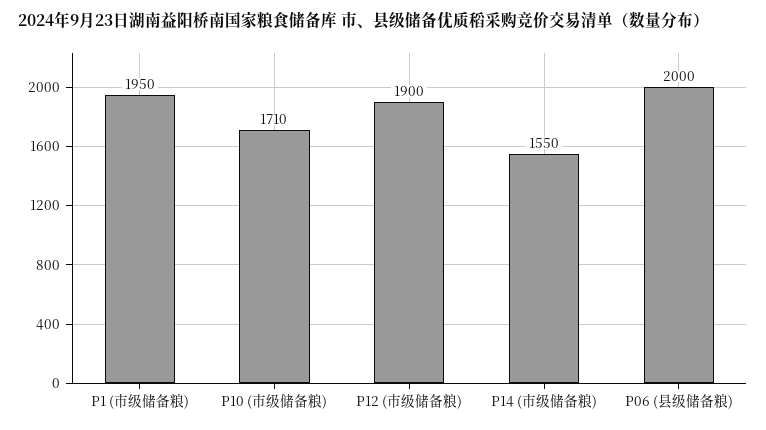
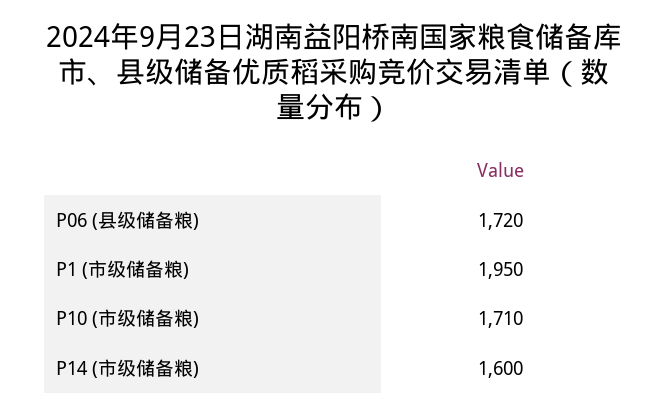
  {
    "P1 (市级储备粮)": 1950,
    "P10 (市级储备粮)": 1710,
-   "P12 (市级储备粮)": 1900,
-   "P14 (市级储备粮)": 1550,
+   "P14 (市级储备粮)": 1600,
-   "P06 (县级储备粮)": 2000
+   "P06 (县级储备粮)": 1720
  }

